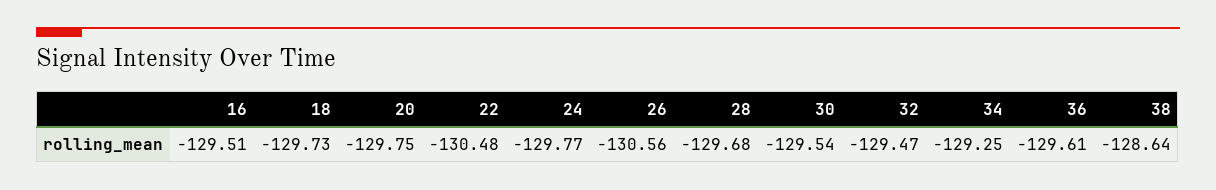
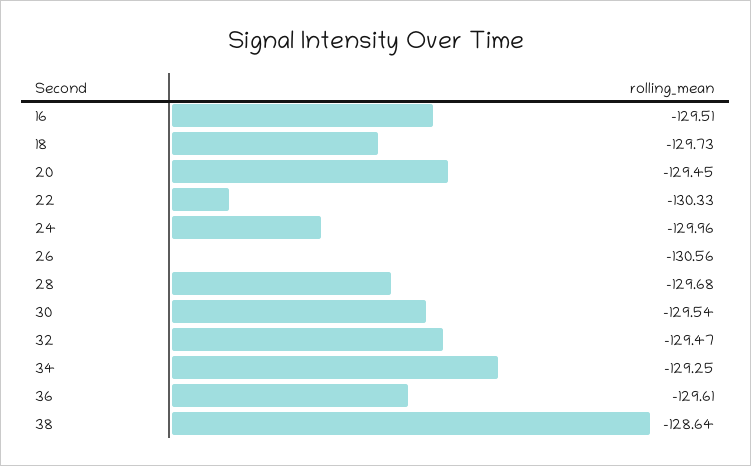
  {
    "16": -129.51,
    "18": -129.73,
-   "20": -129.75,
+   "20": -129.45,
-   "22": -130.48,
+   "22": -130.33,
-   "24": -129.77,
+   "24": -129.96,
    "26": -130.56,
    "28": -129.68,
    "30": -129.54,
    "32": -129.47,
    "34": -129.25,
    "36": -129.61,
    "38": -128.64
  }

